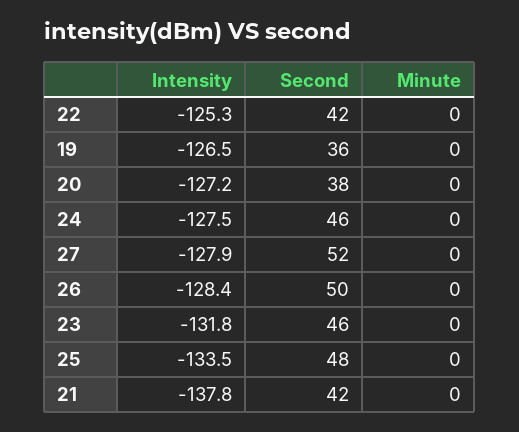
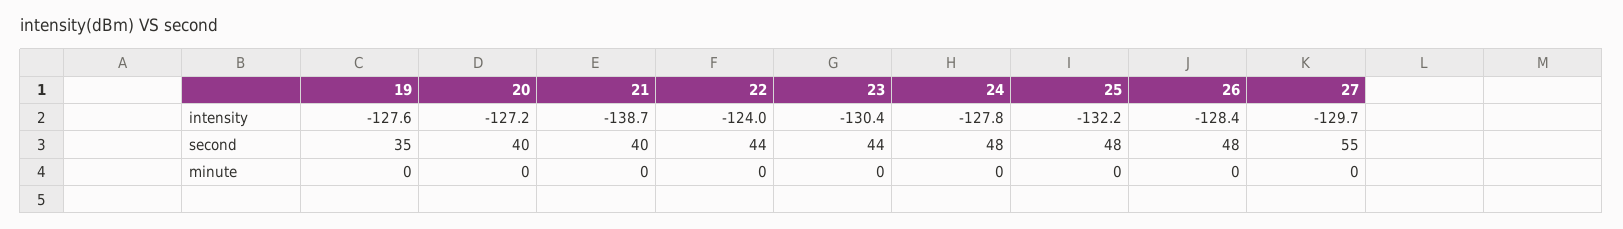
  {
    "Intensity": {
-     "22": -125.3,
+     "22": -124,
-     "19": -126.5,
+     "19": -127.6,
      "20": -127.2,
-     "24": -127.5,
+     "24": -127.8,
-     "27": -127.9,
+     "27": -129.7,
      "26": -128.4,
-     "23": -131.8,
+     "23": -130.4,
-     "25": -133.5,
+     "25": -132.2,
-     "21": -137.8
+     "21": -138.7
    },
    "Second": {
-     "22": 42,
+     "22": 44,
-     "19": 36,
+     "19": 35,
-     "20": 38,
+     "20": 40,
-     "24": 46,
+     "24": 48,
-     "27": 52,
+     "27": 55,
-     "26": 50,
+     "26": 48,
-     "23": 46,
+     "23": 44,
      "25": 48,
-     "21": 42
+     "21": 40
    },
    "Minute": {
      "22": 0,
      "19": 0,
      "20": 0,
      "24": 0,
      "27": 0,
      "26": 0,
      "23": 0,
      "25": 0,
      "21": 0
    }
  }

